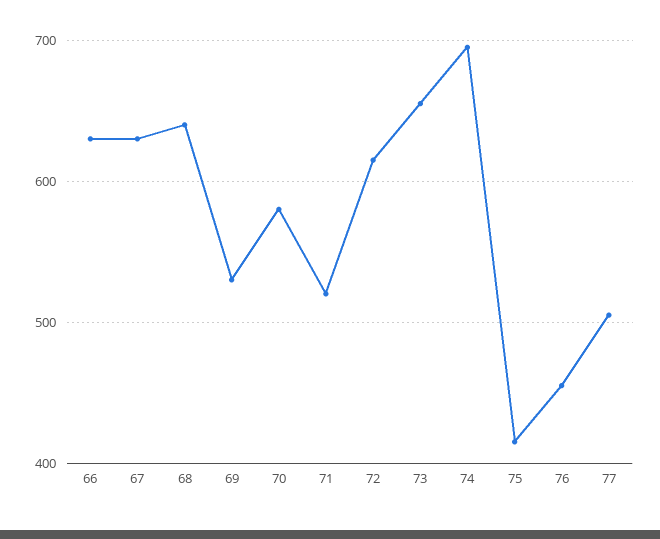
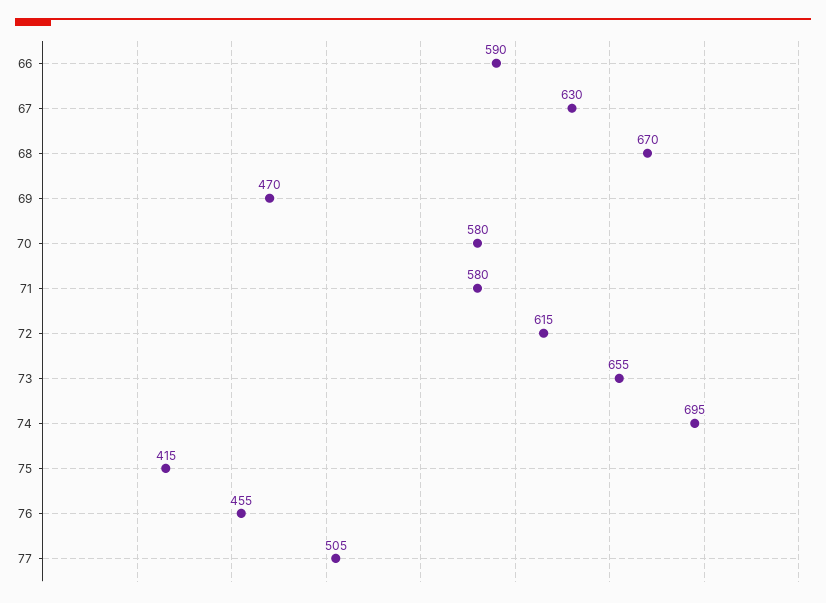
  {
-   "66": 630,
+   "66": 590,
    "67": 630,
-   "68": 640,
+   "68": 670,
-   "69": 530,
+   "69": 470,
    "70": 580,
-   "71": 520,
+   "71": 580,
    "72": 615,
    "73": 655,
    "74": 695,
    "75": 415,
    "76": 455,
    "77": 505
  }

